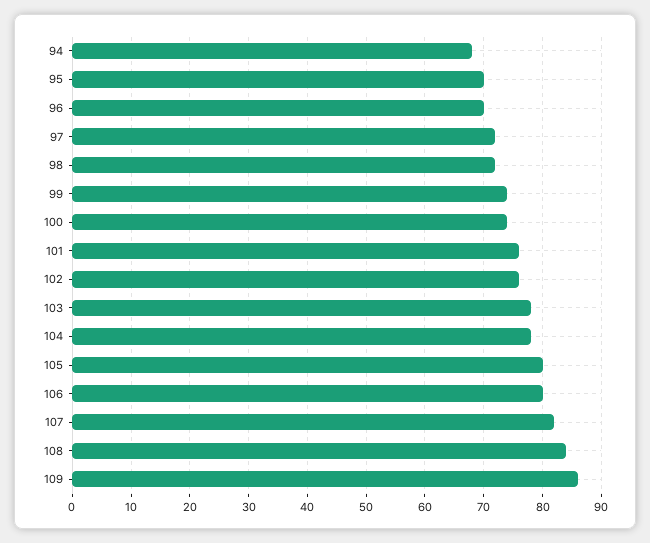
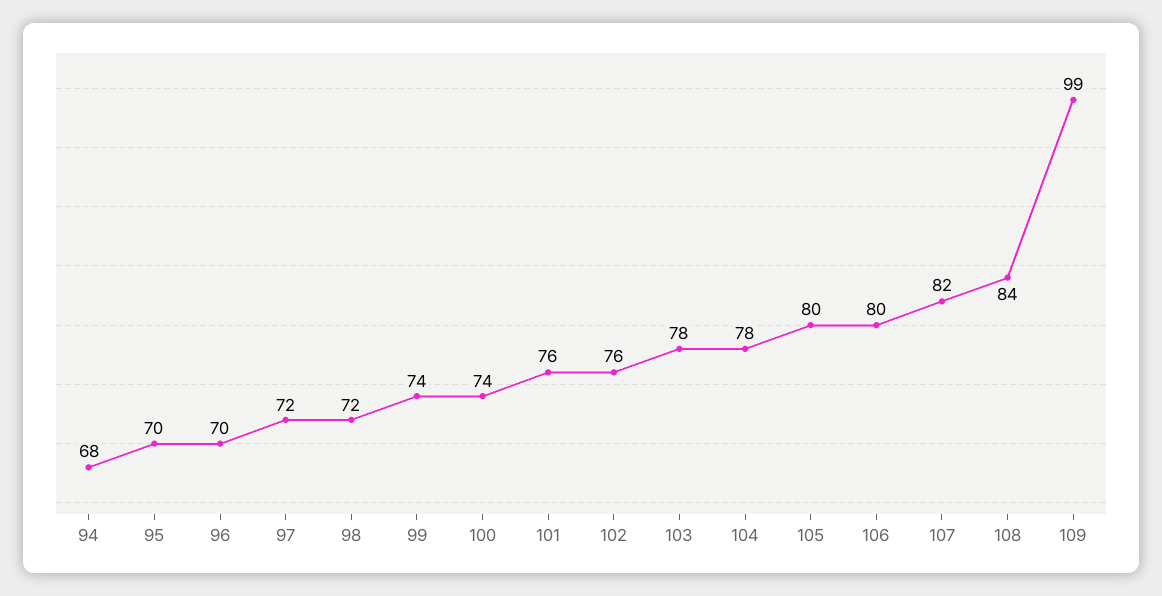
  {
    "94": 68,
    "95": 70,
    "96": 70,
    "97": 72,
    "98": 72,
    "99": 74,
    "100": 74,
    "101": 76,
    "102": 76,
    "103": 78,
    "104": 78,
    "105": 80,
    "106": 80,
    "107": 82,
    "108": 84,
-   "109": 85
+   "109": 99
  }

